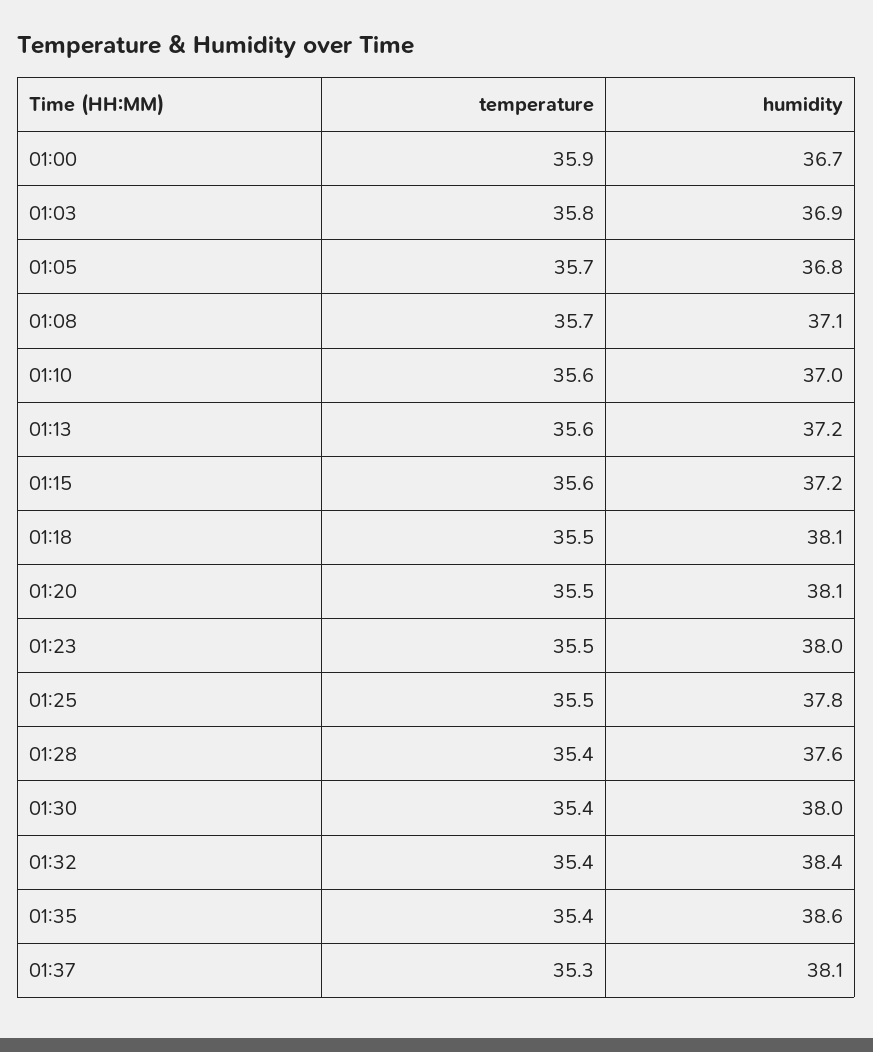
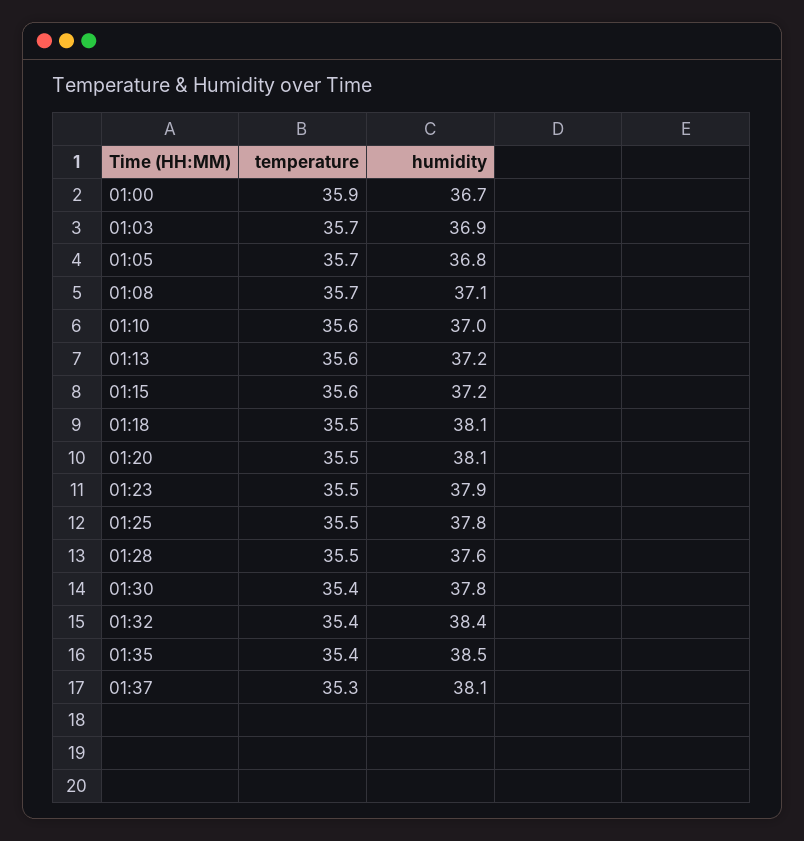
  {
    "temperature": {
      "01:00": 35.9,
-     "01:03": 35.8,
+     "01:03": 35.7,
      "01:05": 35.7,
      "01:08": 35.7,
      "01:10": 35.6,
      "01:13": 35.6,
      "01:15": 35.6,
      "01:18": 35.5,
      "01:20": 35.5,
      "01:23": 35.5,
      "01:25": 35.5,
-     "01:28": 35.4,
+     "01:28": 35.5,
      "01:30": 35.4,
      "01:32": 35.4,
      "01:35": 35.4,
      "01:37": 35.3
    },
    "humidity": {
      "01:00": 36.7,
      "01:03": 36.9,
      "01:05": 36.8,
      "01:08": 37.1,
      "01:10": 37,
      "01:13": 37.2,
      "01:15": 37.2,
      "01:18": 38.1,
      "01:20": 38.1,
-     "01:23": 38,
+     "01:23": 37.9,
      "01:25": 37.8,
      "01:28": 37.6,
-     "01:30": 38,
+     "01:30": 37.8,
      "01:32": 38.4,
-     "01:35": 38.6,
+     "01:35": 38.5,
      "01:37": 38.1
    }
  }

